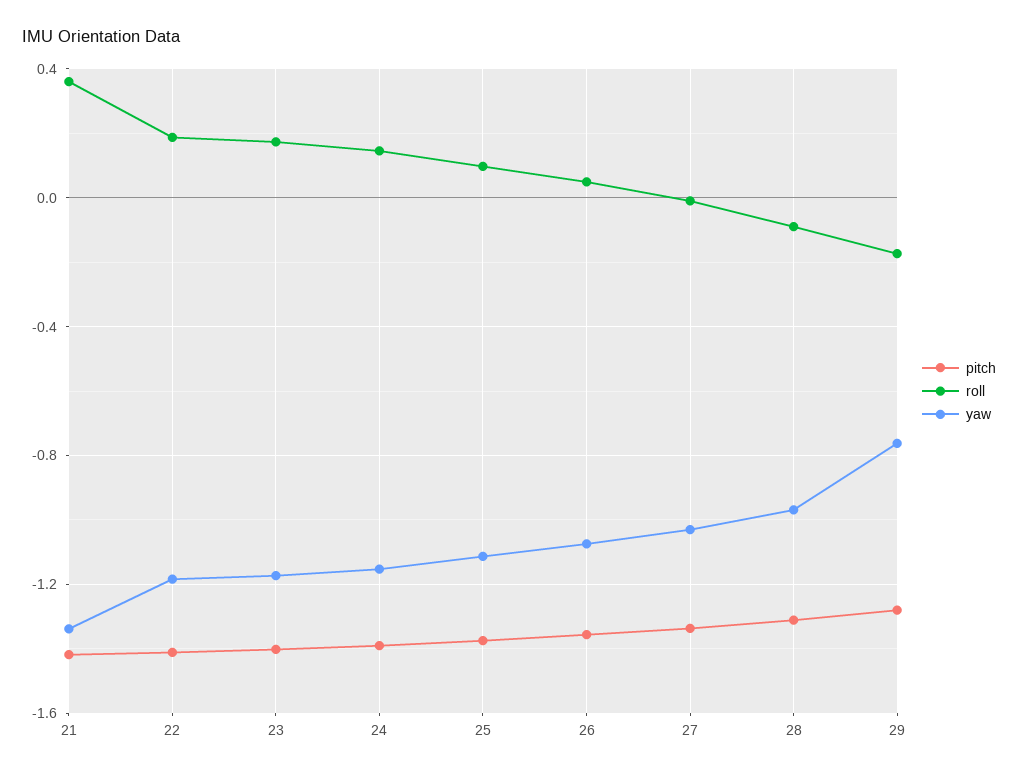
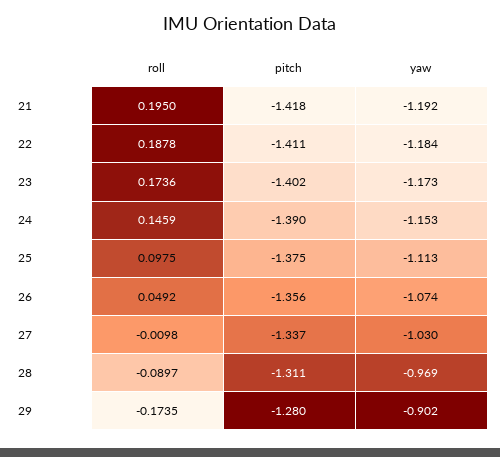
  {
    "pitch": {
      "21": -1.418,
      "22": -1.411,
      "23": -1.402,
      "24": -1.39,
      "25": -1.375,
      "26": -1.356,
      "27": -1.337,
      "28": -1.311,
      "29": -1.28
    },
    "roll": {
-     "21": 0.35,
+     "21": 0.195,
      "22": 0.1878,
      "23": 0.1736,
      "24": 0.1459,
      "25": 0.0975,
      "26": 0.0492,
      "27": -0.0098,
      "28": -0.0897,
      "29": -0.1735
    },
    "yaw": {
-     "21": -1.35,
+     "21": -1.192,
      "22": -1.184,
      "23": -1.173,
      "24": -1.153,
      "25": -1.113,
      "26": -1.074,
      "27": -1.03,
      "28": -0.969,
-     "29": -0.75
+     "29": -0.902
    }
  }

